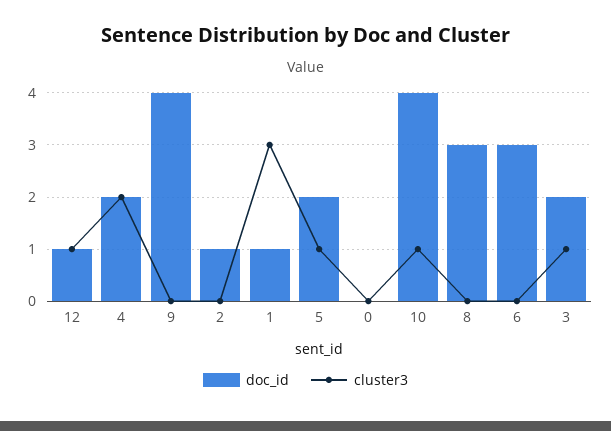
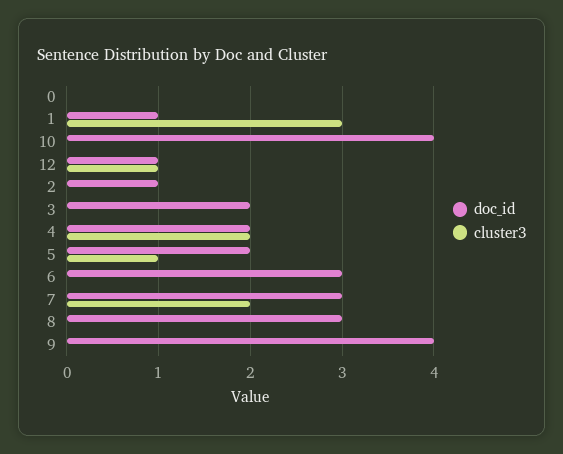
  {
    "doc_id": {
      "12": 1,
      "4": 2,
      "9": 4,
      "2": 1,
      "1": 1,
      "5": 2,
      "0": 0,
      "10": 4,
      "8": 3,
      "6": 3,
-     "3": 2
+     "3": 2,
+     "7": 3
    },
    "cluster3": {
      "12": 1,
      "4": 2,
      "9": 0,
      "2": 0,
      "1": 3,
      "5": 1,
      "0": 0,
-     "10": 1,
+     "10": 0,
      "8": 0,
      "6": 0,
-     "3": 1
+     "3": 0,
+     "7": 2
    }
  }

